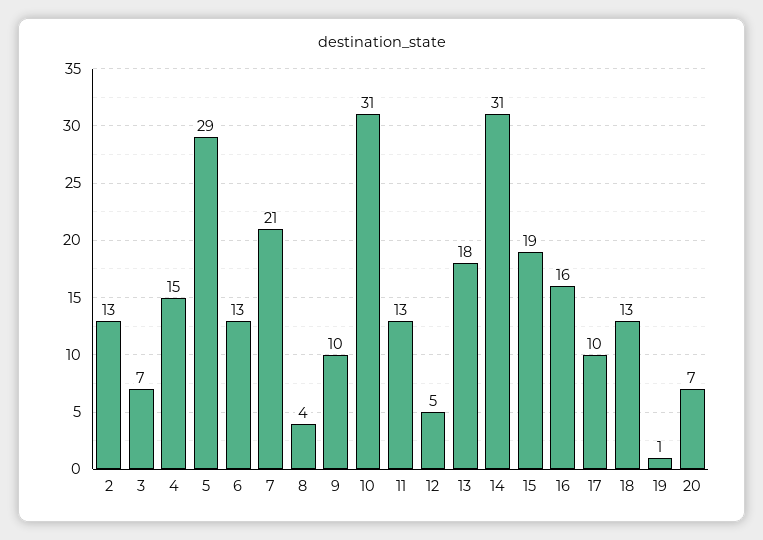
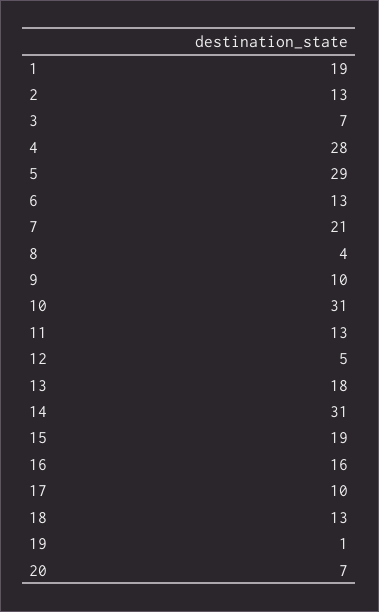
  {
    "2": 13,
    "3": 7,
-   "4": 15,
+   "4": 28,
    "5": 29,
    "6": 13,
    "7": 21,
    "8": 4,
    "9": 10,
    "10": 31,
    "11": 13,
    "12": 5,
    "13": 18,
    "14": 31,
    "15": 19,
    "16": 16,
    "17": 10,
    "18": 13,
    "19": 1,
-   "20": 7
+   "20": 7,
+   "1": 19
  }

